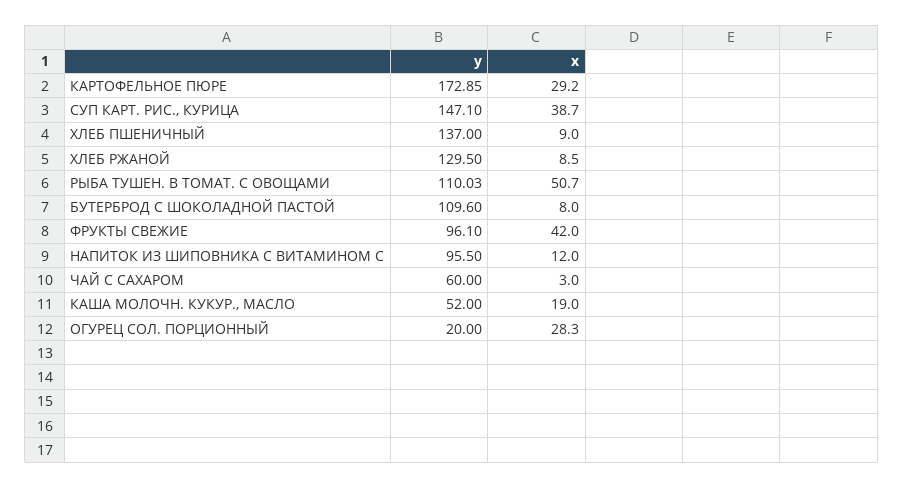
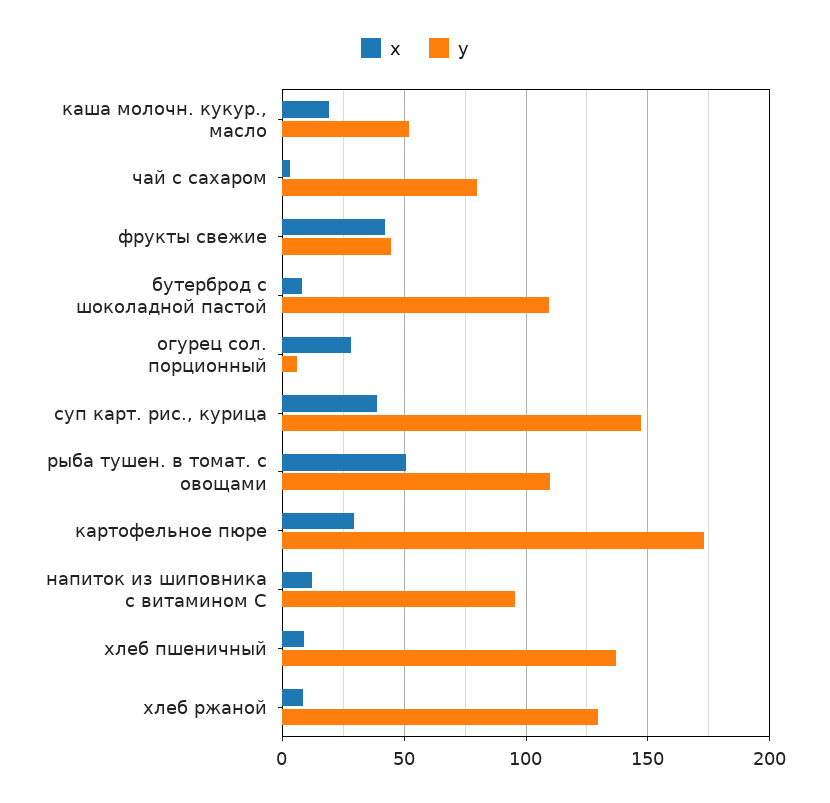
  {
    "y": {
      "КАРТОФЕЛЬНОЕ ПЮРЕ": 172.85,
      "СУП КАРТ. РИС., КУРИЦА": 147.1,
      "ХЛЕБ ПШЕНИЧНЫЙ": 137,
      "ХЛЕБ РЖАНОЙ": 129.5,
      "РЫБА ТУШЕН. В ТОМАТ. С ОВОЩАМИ": 110.03,
      "БУТЕРБРОД С ШОКОЛАДНОЙ ПАСТОЙ": 109.6,
-     "ФРУКТЫ СВЕЖИЕ": 96.1,
+     "ФРУКТЫ СВЕЖИЕ": 45,
      "НАПИТОК ИЗ ШИПОВНИКА С ВИТАМИНОМ С": 95.5,
-     "ЧАЙ С САХАРОМ": 60,
+     "ЧАЙ С САХАРОМ": 80,
      "КАША МОЛОЧН. КУКУР., МАСЛО": 52,
-     "ОГУРЕЦ СОЛ. ПОРЦИОННЫЙ": 20
+     "ОГУРЕЦ СОЛ. ПОРЦИОННЫЙ": 5
    },
    "x": {
      "КАРТОФЕЛЬНОЕ ПЮРЕ": 29.2,
      "СУП КАРТ. РИС., КУРИЦА": 38.7,
      "ХЛЕБ ПШЕНИЧНЫЙ": 9,
      "ХЛЕБ РЖАНОЙ": 8.5,
      "РЫБА ТУШЕН. В ТОМАТ. С ОВОЩАМИ": 50.7,
      "БУТЕРБРОД С ШОКОЛАДНОЙ ПАСТОЙ": 8,
      "ФРУКТЫ СВЕЖИЕ": 42,
      "НАПИТОК ИЗ ШИПОВНИКА С ВИТАМИНОМ С": 12,
      "ЧАЙ С САХАРОМ": 3,
      "КАША МОЛОЧН. КУКУР., МАСЛО": 19,
      "ОГУРЕЦ СОЛ. ПОРЦИОННЫЙ": 28.3
    }
  }

